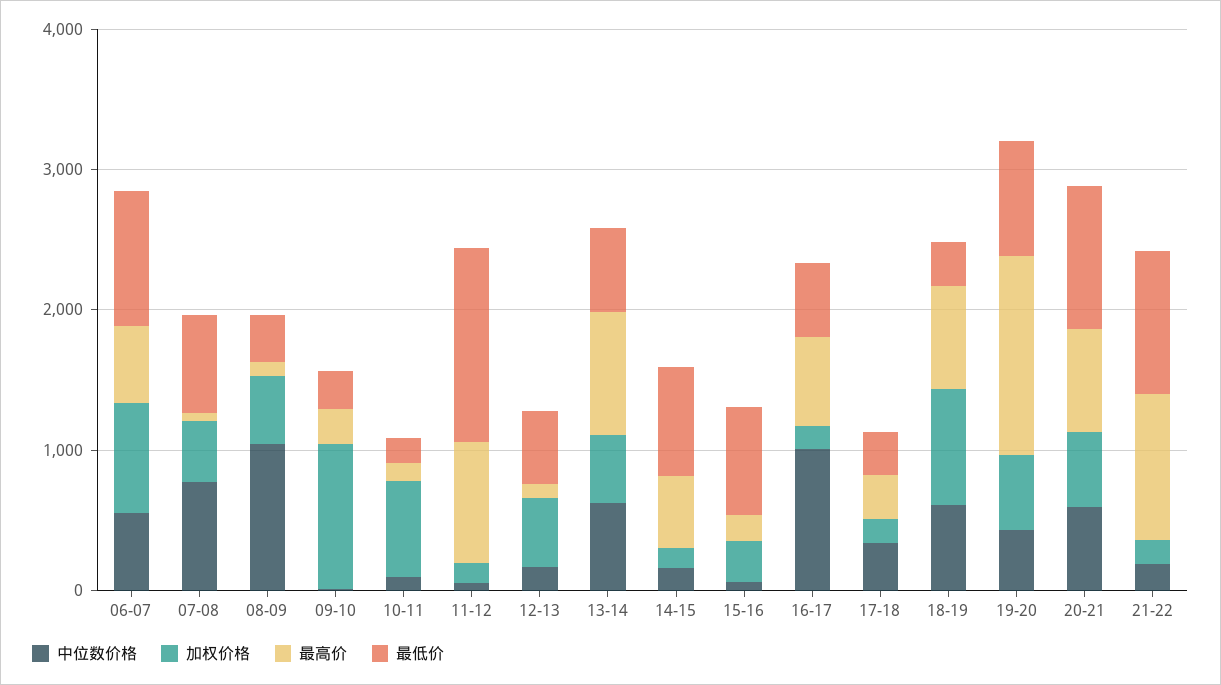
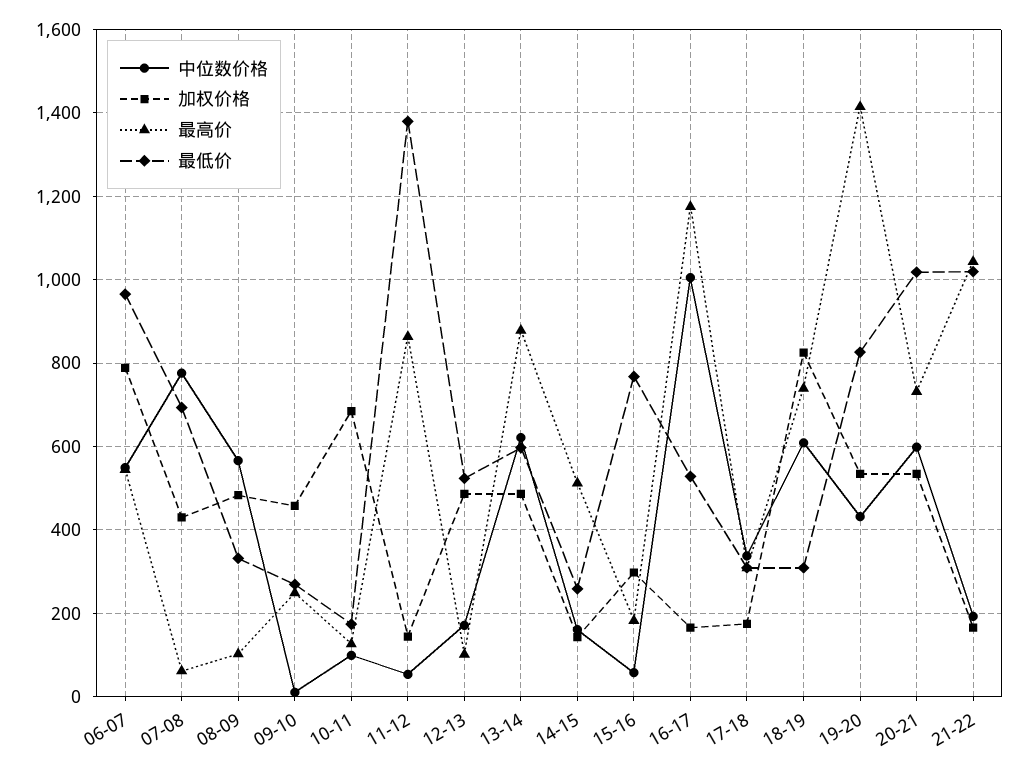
  {
    "中位数价格": {
      "06-07": 540,
      "07-08": 780,
-     "08-09": 1000,
+     "08-09": 560,
      "09-10": 0,
      "10-11": 100,
      "11-12": 60,
      "12-13": 180,
      "13-14": 620,
      "14-15": 160,
      "15-16": 60,
      "16-17": 1000,
      "17-18": 340,
      "18-19": 600,
      "19-20": 440,
      "20-21": 600,
      "21-22": 200
    },
    "加权价格": {
      "06-07": 780,
      "07-08": 420,
      "08-09": 480,
-     "09-10": 1000,
+     "09-10": 460,
      "10-11": 680,
      "11-12": 140,
      "12-13": 480,
      "13-14": 480,
      "14-15": 140,
      "15-16": 300,
      "16-17": 160,
      "17-18": 180,
      "18-19": 820,
      "19-20": 540,
      "20-21": 540,
      "21-22": 160
    },
    "最高价": {
      "06-07": 540,
      "07-08": 60,
      "08-09": 100,
      "09-10": 240,
      "10-11": 120,
      "11-12": 860,
      "12-13": 100,
      "13-14": 880,
      "14-15": 520,
      "15-16": 180,
-     "16-17": 600,
+     "16-17": 1180,
      "17-18": 300,
      "18-19": 740,
      "19-20": 1420,
      "20-21": 740,
      "21-22": 1040
    },
    "最低价": {
      "06-07": 960,
      "07-08": 700,
      "08-09": 340,
      "09-10": 260,
      "10-11": 180,
      "11-12": 1380,
      "12-13": 520,
      "13-14": 600,
-     "14-15": 800,
+     "14-15": 260,
      "15-16": 760,
      "16-17": 520,
      "17-18": 300,
      "18-19": 300,
      "19-20": 820,
      "20-21": 1020,
      "21-22": 1020
    }
  }

